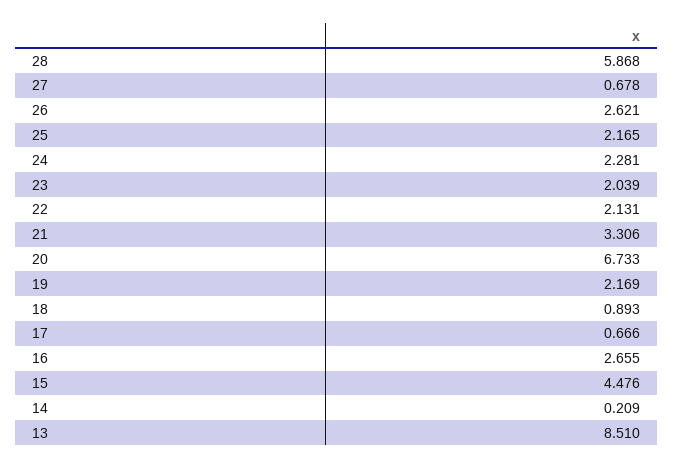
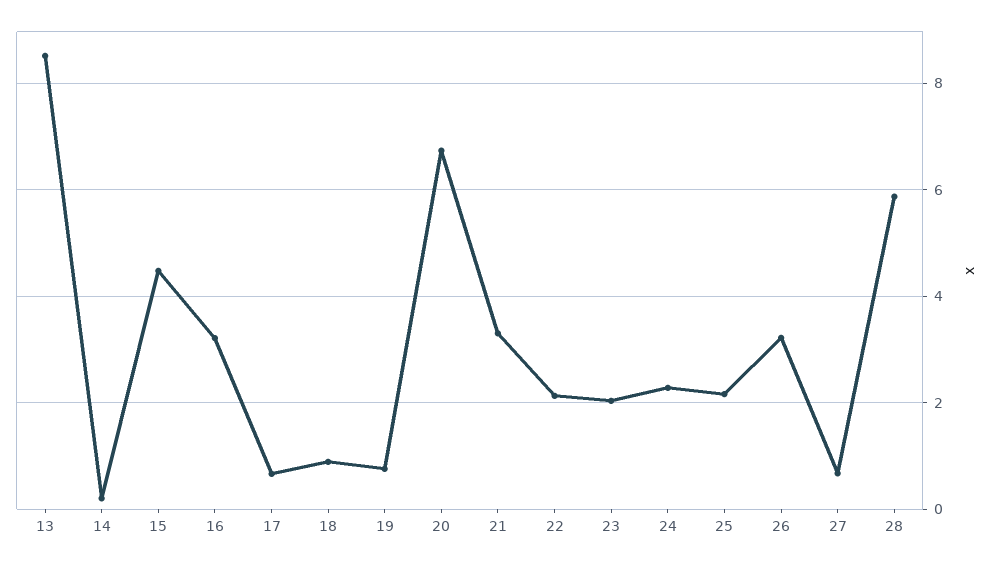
  {
    "28": 5.868,
    "27": 0.678,
-   "26": 2.621,
+   "26": 3.2,
    "25": 2.165,
    "24": 2.281,
    "23": 2.039,
    "22": 2.131,
    "21": 3.306,
    "20": 6.733,
-   "19": 2.169,
+   "19": 0.8,
    "18": 0.893,
    "17": 0.666,
-   "16": 2.655,
+   "16": 3.2,
    "15": 4.476,
    "14": 0.209,
    "13": 8.51
  }

